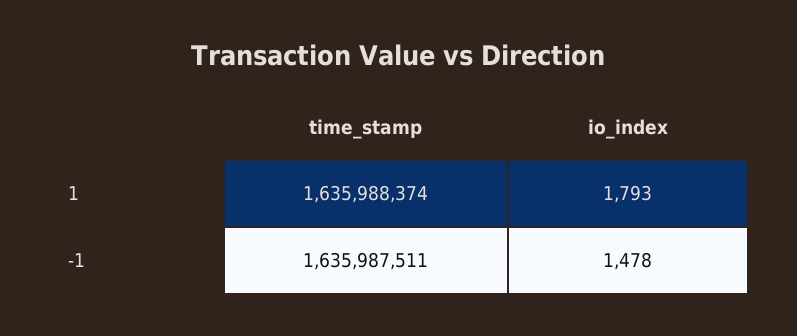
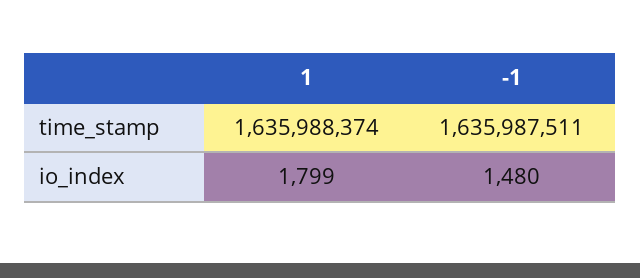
  {
    "time_stamp": {
      "1": 1635988374,
      "-1": 1635987511
    },
    "io_index": {
-     "1": 1793,
+     "1": 1799,
-     "-1": 1478
+     "-1": 1480
    }
  }

